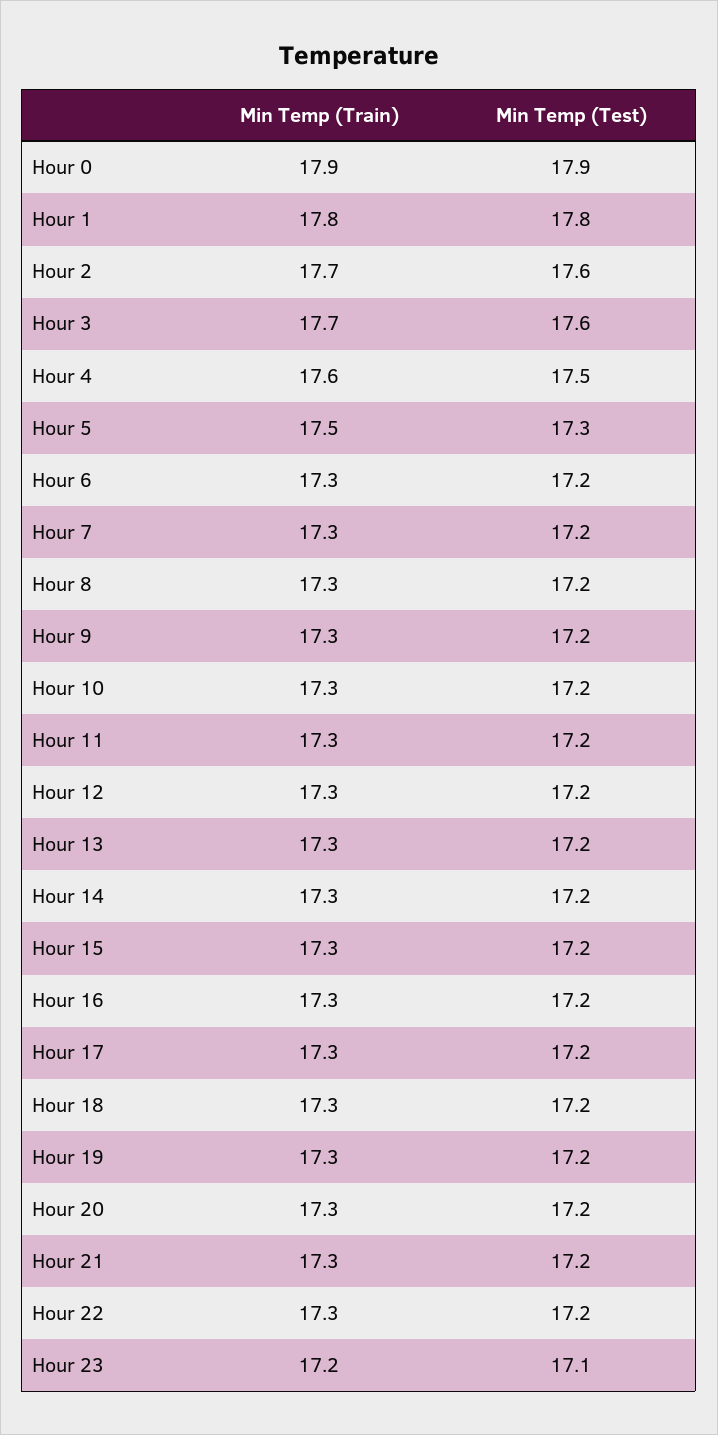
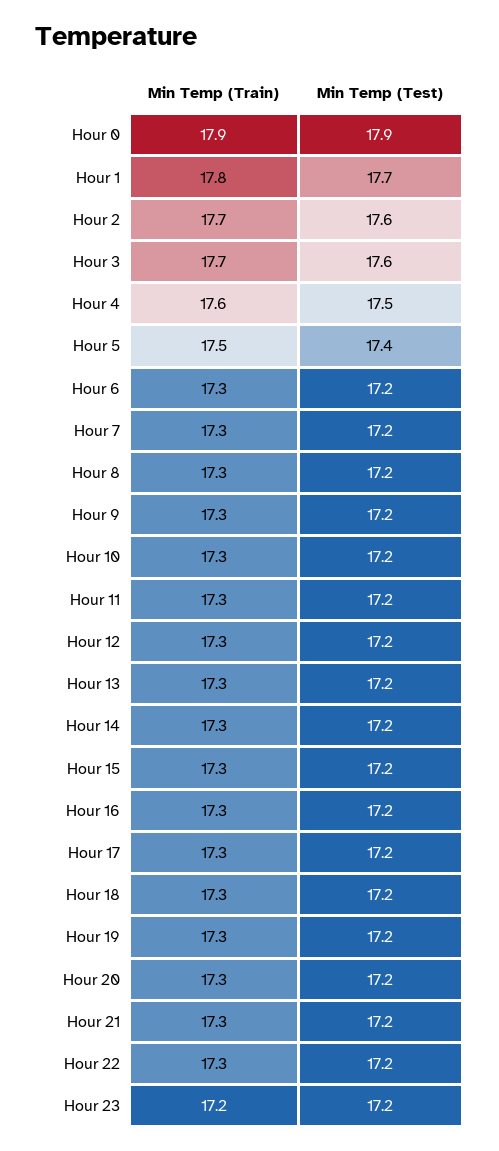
  {
    "Min Temp (Train)": {
      "Hour 0": 17.9,
      "Hour 1": 17.8,
      "Hour 2": 17.7,
      "Hour 3": 17.7,
      "Hour 4": 17.6,
      "Hour 5": 17.5,
      "Hour 6": 17.3,
      "Hour 7": 17.3,
      "Hour 8": 17.3,
      "Hour 9": 17.3,
      "Hour 10": 17.3,
      "Hour 11": 17.3,
      "Hour 12": 17.3,
      "Hour 13": 17.3,
      "Hour 14": 17.3,
      "Hour 15": 17.3,
      "Hour 16": 17.3,
      "Hour 17": 17.3,
      "Hour 18": 17.3,
      "Hour 19": 17.3,
      "Hour 20": 17.3,
      "Hour 21": 17.3,
      "Hour 22": 17.3,
      "Hour 23": 17.2
    },
    "Min Temp (Test)": {
      "Hour 0": 17.9,
-     "Hour 1": 17.8,
+     "Hour 1": 17.7,
      "Hour 2": 17.6,
      "Hour 3": 17.6,
      "Hour 4": 17.5,
-     "Hour 5": 17.3,
+     "Hour 5": 17.4,
      "Hour 6": 17.2,
      "Hour 7": 17.2,
      "Hour 8": 17.2,
      "Hour 9": 17.2,
      "Hour 10": 17.2,
      "Hour 11": 17.2,
      "Hour 12": 17.2,
      "Hour 13": 17.2,
      "Hour 14": 17.2,
      "Hour 15": 17.2,
      "Hour 16": 17.2,
      "Hour 17": 17.2,
      "Hour 18": 17.2,
      "Hour 19": 17.2,
      "Hour 20": 17.2,
      "Hour 21": 17.2,
      "Hour 22": 17.2,
-     "Hour 23": 17.1
+     "Hour 23": 17.2
    }
  }

